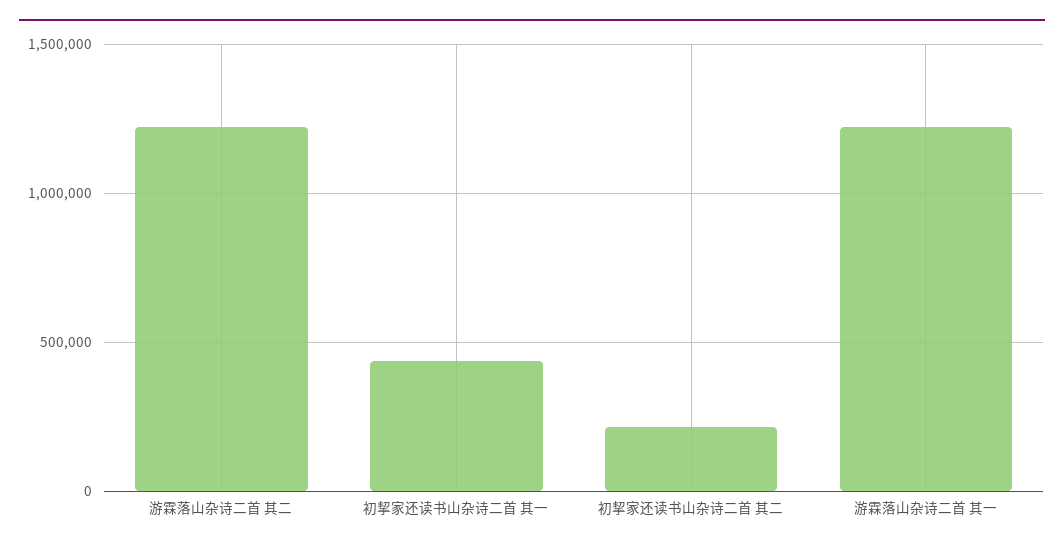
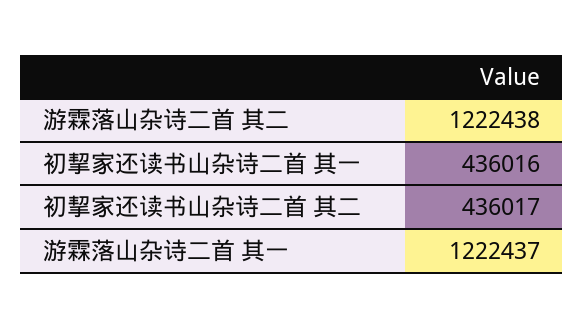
  {
    "游霖落山杂诗二首 其二": 1222438,
    "初挈家还读书山杂诗二首 其一": 436016,
-   "初挈家还读书山杂诗二首 其二": 200000,
+   "初挈家还读书山杂诗二首 其二": 436017,
    "游霖落山杂诗二首 其一": 1222437
  }

